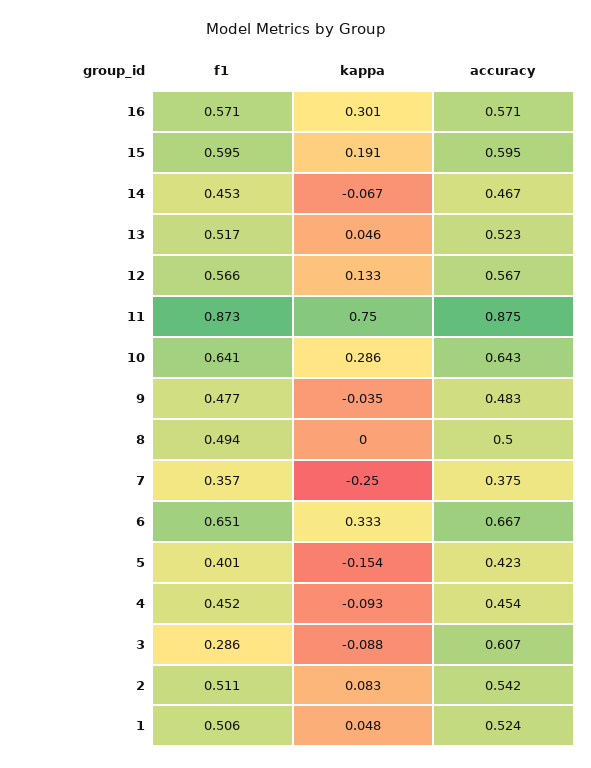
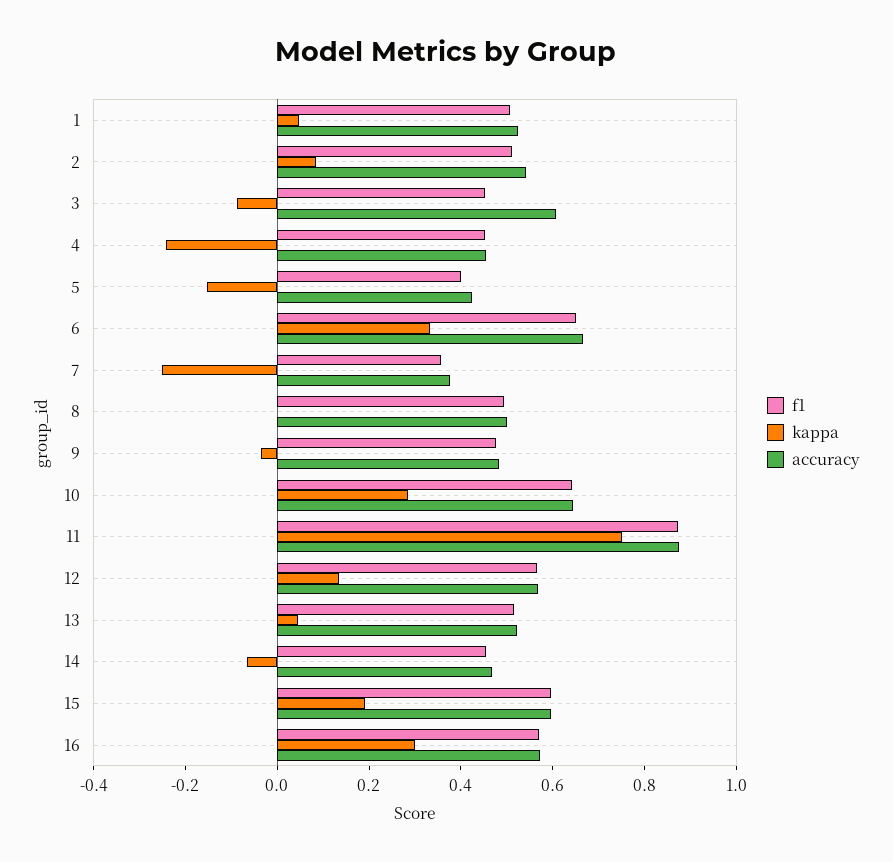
  {
    "f1": {
      "16": 0.571,
      "15": 0.595,
      "14": 0.453,
      "13": 0.517,
      "12": 0.566,
      "11": 0.873,
      "10": 0.641,
      "9": 0.477,
      "8": 0.494,
      "7": 0.357,
      "6": 0.651,
      "5": 0.401,
      "4": 0.452,
-     "3": 0.286,
+     "3": 0.45,
      "2": 0.511,
      "1": 0.506
    },
    "kappa": {
      "16": 0.301,
      "15": 0.191,
      "14": -0.067,
      "13": 0.046,
      "12": 0.133,
      "11": 0.75,
      "10": 0.286,
      "9": -0.035,
      "8": 0,
      "7": -0.25,
      "6": 0.333,
      "5": -0.154,
-     "4": -0.093,
+     "4": -0.25,
      "3": -0.088,
      "2": 0.083,
      "1": 0.048
    },
    "accuracy": {
      "16": 0.571,
      "15": 0.595,
      "14": 0.467,
      "13": 0.523,
      "12": 0.567,
      "11": 0.875,
      "10": 0.643,
      "9": 0.483,
      "8": 0.5,
      "7": 0.375,
      "6": 0.667,
      "5": 0.423,
      "4": 0.454,
      "3": 0.607,
      "2": 0.542,
      "1": 0.524
    }
  }

